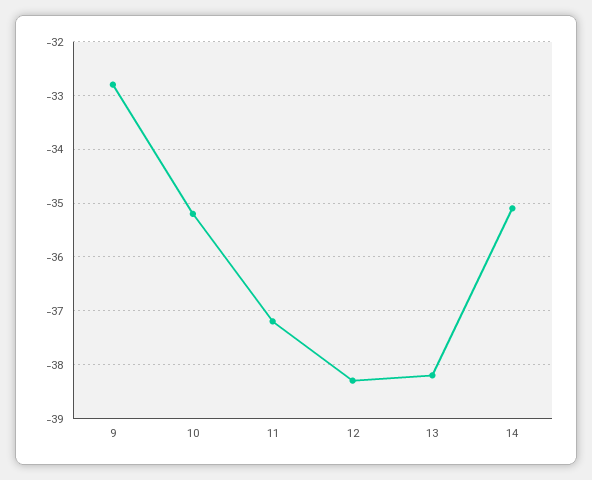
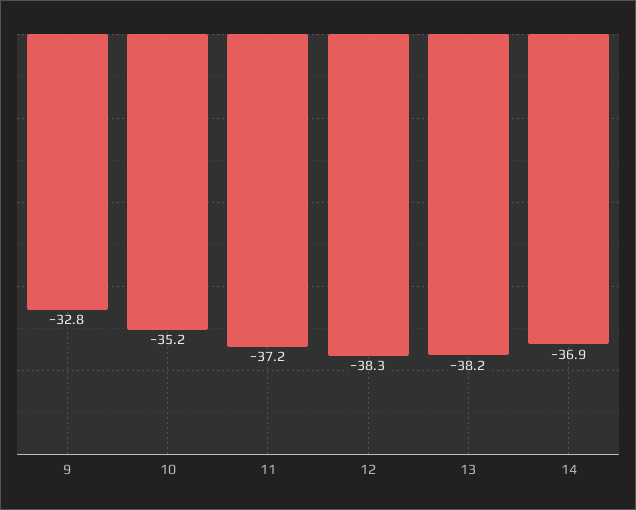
  {
    "9": -32.8,
    "10": -35.2,
    "11": -37.2,
    "12": -38.3,
    "13": -38.2,
-   "14": -35
+   "14": -36.9
  }

